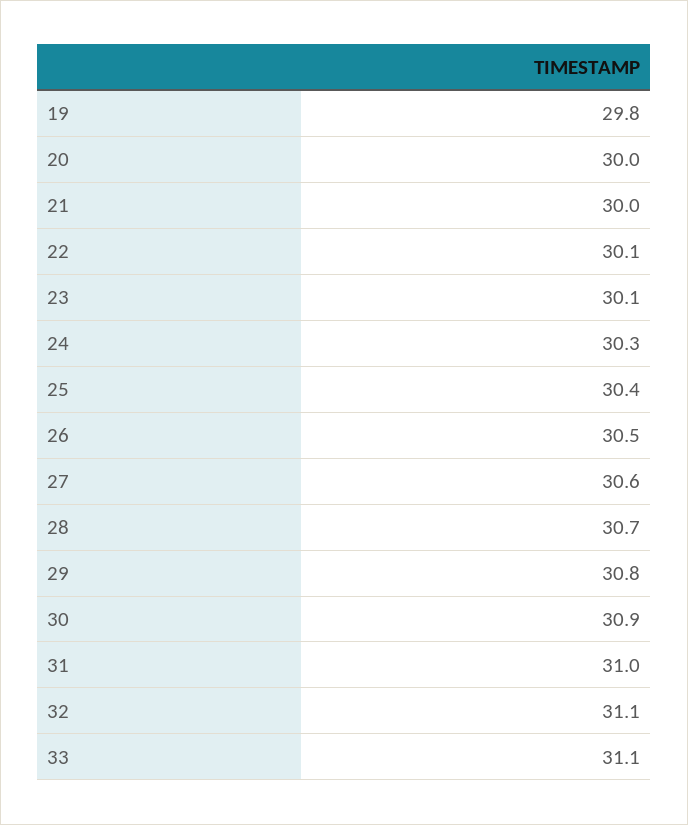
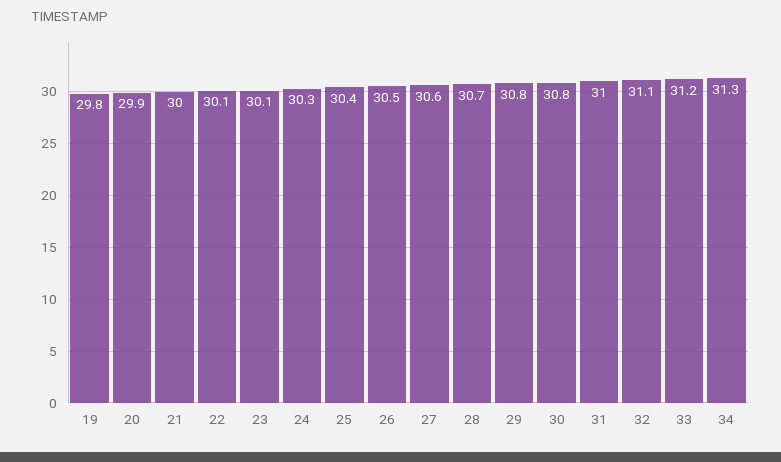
  {
    "19": 29.8,
-   "20": 30,
+   "20": 29.9,
    "21": 30,
    "22": 30.1,
    "23": 30.1,
    "24": 30.3,
    "25": 30.4,
    "26": 30.5,
    "27": 30.6,
    "28": 30.7,
    "29": 30.8,
-   "30": 30.9,
+   "30": 30.8,
    "31": 31,
    "32": 31.1,
-   "33": 31.1
+   "33": 31.2,
+   "34": 31.3
  }

